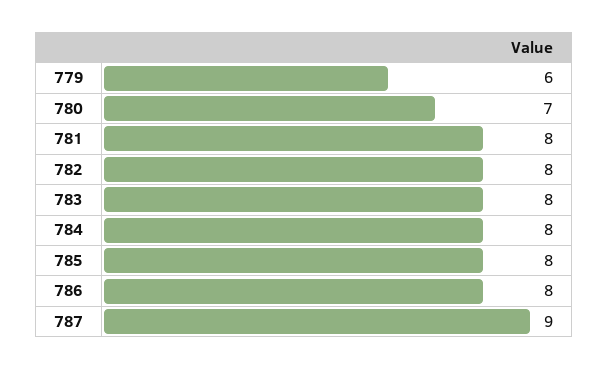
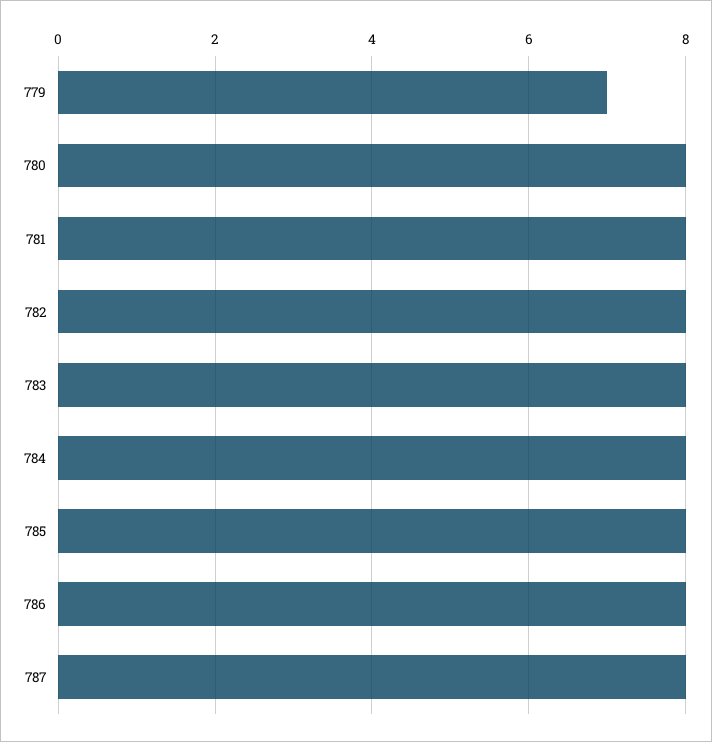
  {
-   "779": 6,
+   "779": 7,
-   "780": 7,
+   "780": 8,
    "781": 8,
    "782": 8,
    "783": 8,
    "784": 8,
    "785": 8,
    "786": 8,
-   "787": 9
+   "787": 8
  }

